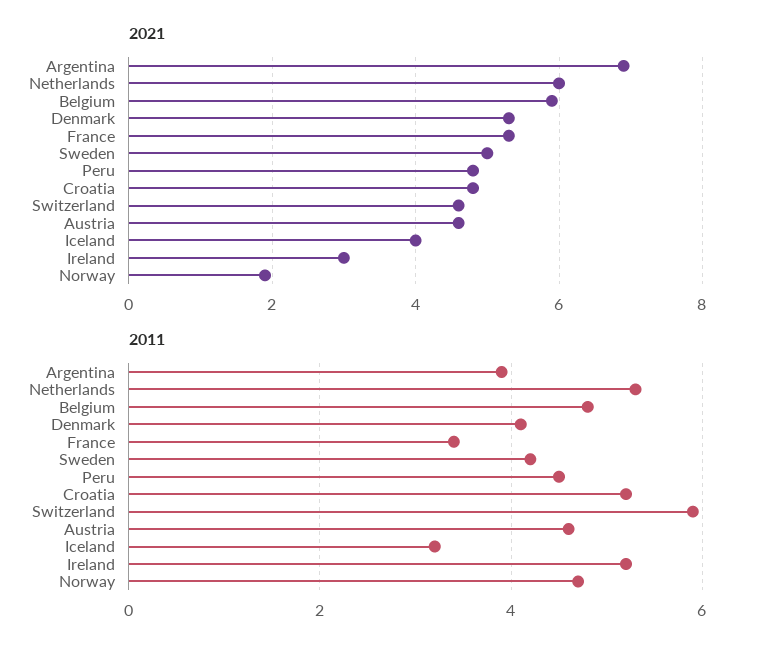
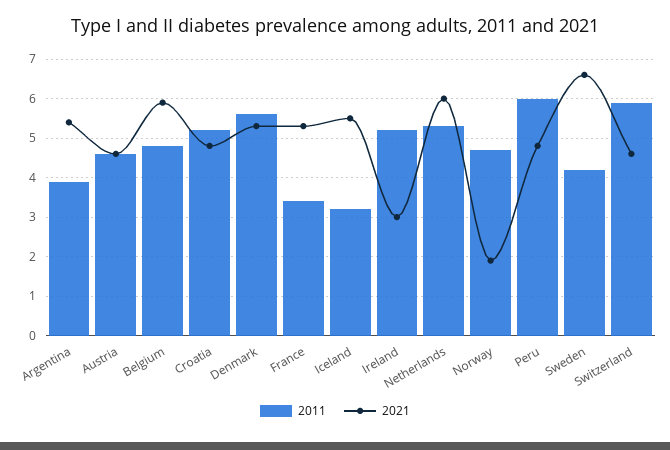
  {
    "2021": {
-     "Argentina": 7,
+     "Argentina": 5.5,
      "Netherlands": 6,
      "Belgium": 6,
      "Denmark": 5.5,
      "France": 5.5,
-     "Sweden": 5,
+     "Sweden": 6.5,
      "Peru": 5,
      "Croatia": 5,
      "Switzerland": 4.5,
      "Austria": 4.5,
-     "Iceland": 4,
+     "Iceland": 5.5,
      "Ireland": 3,
      "Norway": 2
    },
    "2011": {
      "Argentina": 4,
      "Netherlands": 5.5,
      "Belgium": 5,
-     "Denmark": 4,
+     "Denmark": 5.5,
      "France": 3.5,
      "Sweden": 4,
-     "Peru": 4.5,
+     "Peru": 6,
      "Croatia": 5,
      "Switzerland": 6,
      "Austria": 4.5,
      "Iceland": 3,
      "Ireland": 5,
      "Norway": 4.5
    }
  }

